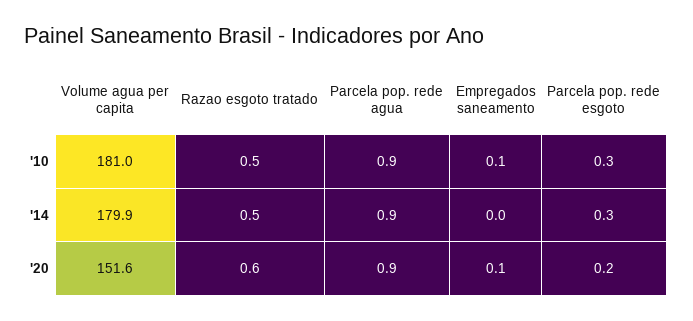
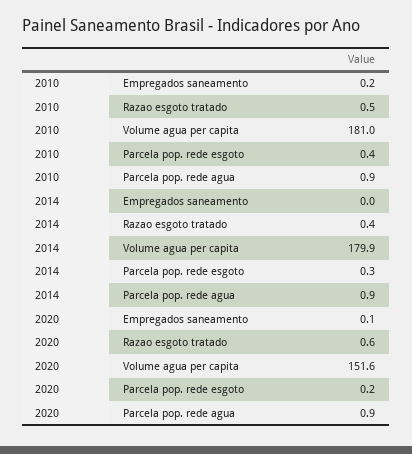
  {
    "Volume agua per capita": {
      "'10": 181,
      "'14": 179.9,
      "'20": 151.6
    },
    "Razao esgoto tratado": {
      "'10": 0.5,
-     "'14": 0.5,
+     "'14": 0.4,
      "'20": 0.6
    },
    "Parcela pop. rede agua": {
      "'10": 0.9,
      "'14": 0.9,
      "'20": 0.9
    },
    "Empregados saneamento": {
-     "'10": 0.1,
+     "'10": 0.2,
      "'14": 0,
      "'20": 0.1
    },
    "Parcela pop. rede esgoto": {
-     "'10": 0.3,
+     "'10": 0.4,
      "'14": 0.3,
      "'20": 0.2
    }
  }

